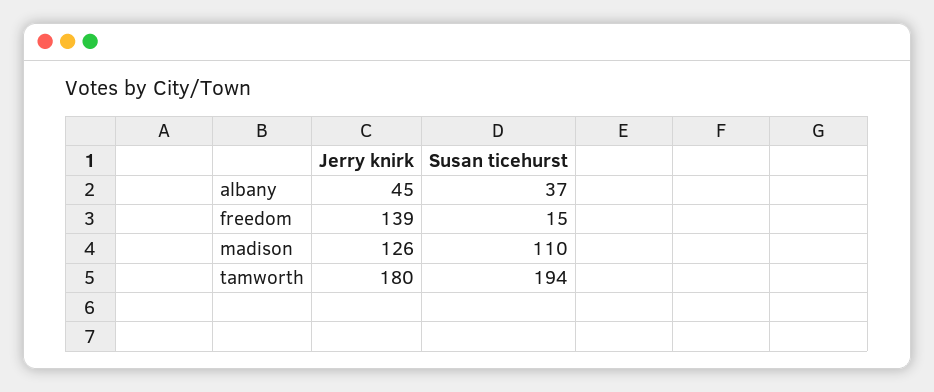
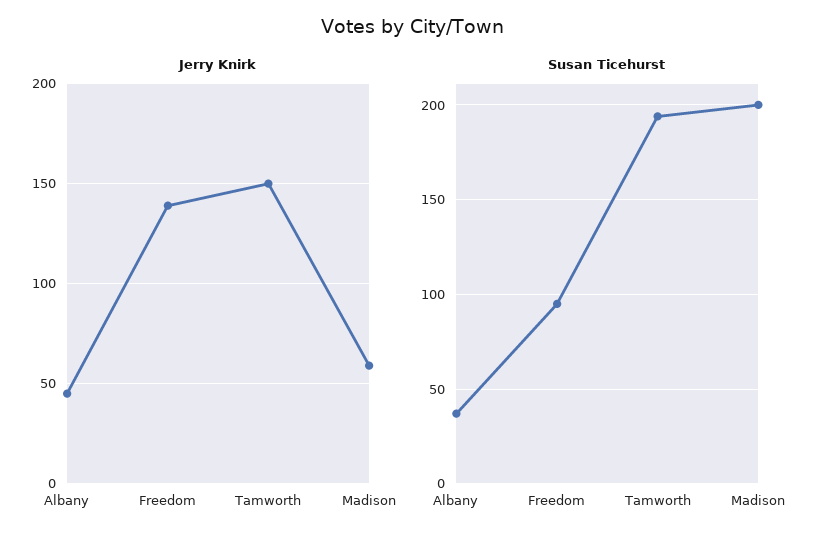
  {
    "Jerry knirk": {
      "albany": 45,
      "freedom": 139,
-     "madison": 126,
+     "madison": 60,
-     "tamworth": 180
+     "tamworth": 150
    },
    "Susan ticehurst": {
      "albany": 37,
-     "freedom": 15,
+     "freedom": 95,
-     "madison": 110,
+     "madison": 200,
      "tamworth": 194
    }
  }

